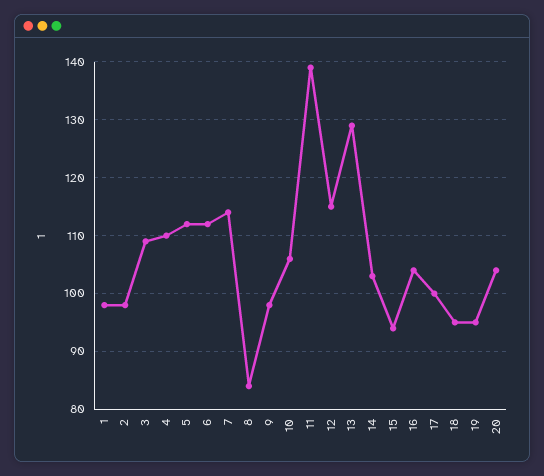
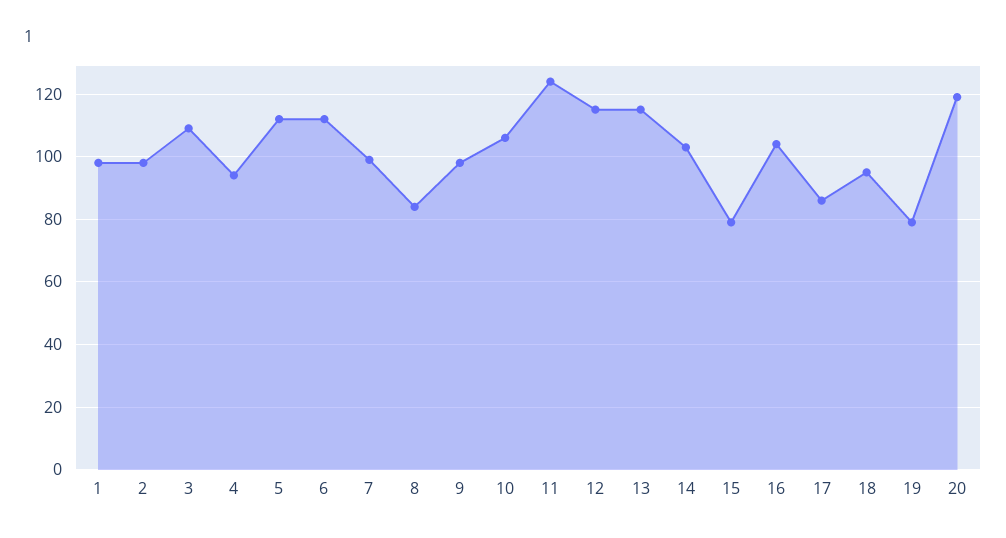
  {
    "1": 100,
    "2": 100,
    "3": 110,
-   "4": 110,
+   "4": 95,
    "5": 110,
    "6": 110,
-   "7": 115,
+   "7": 100,
    "8": 85,
    "9": 100,
    "10": 105,
-   "11": 140,
+   "11": 125,
    "12": 115,
-   "13": 130,
+   "13": 115,
    "14": 105,
-   "15": 95,
+   "15": 80,
    "16": 105,
-   "17": 100,
+   "17": 85,
    "18": 95,
-   "19": 95,
+   "19": 80,
-   "20": 105
+   "20": 120
  }

